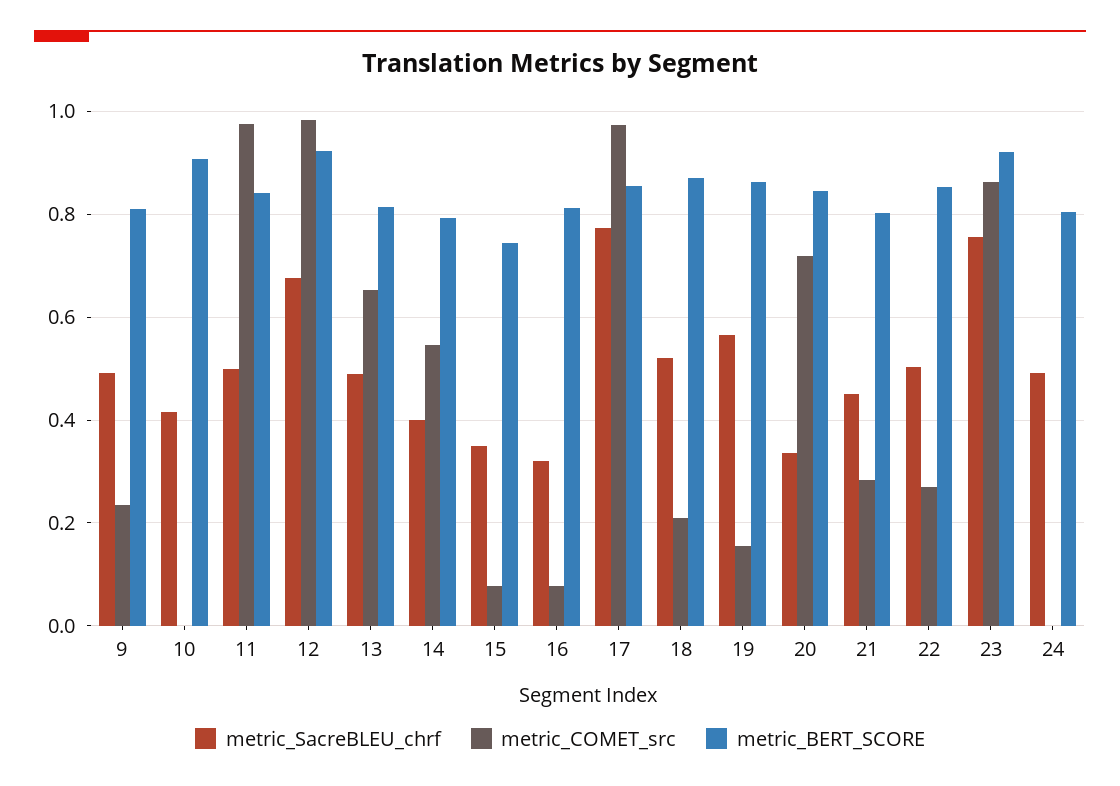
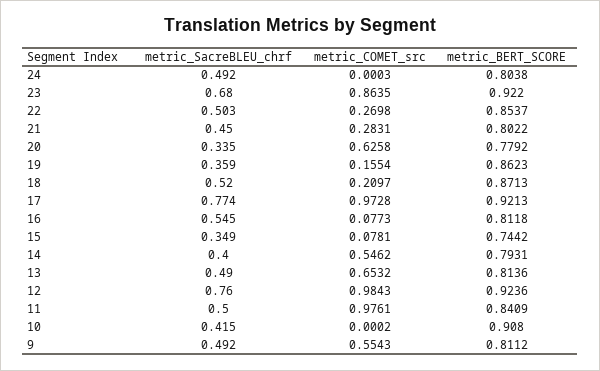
  {
    "metric_SacreBLEU_chrf": {
      "9": 0.492,
      "10": 0.415,
      "11": 0.5,
-     "12": 0.68,
+     "12": 0.76,
      "13": 0.49,
      "14": 0.4,
      "15": 0.349,
-     "16": 0.32,
+     "16": 0.545,
      "17": 0.774,
      "18": 0.52,
-     "19": 0.56,
+     "19": 0.359,
      "20": 0.335,
      "21": 0.45,
      "22": 0.503,
-     "23": 0.76,
+     "23": 0.68,
      "24": 0.492
    },
    "metric_COMET_src": {
-     "9": 0.24,
+     "9": 0.5543,
      "10": 0.0002,
      "11": 0.9761,
      "12": 0.9843,
      "13": 0.6532,
      "14": 0.5462,
      "15": 0.0781,
      "16": 0.0773,
      "17": 0.9728,
      "18": 0.2097,
      "19": 0.1554,
-     "20": 0.72,
+     "20": 0.6258,
      "21": 0.2831,
      "22": 0.2698,
      "23": 0.8635,
      "24": 0.0003
    },
    "metric_BERT_SCORE": {
      "9": 0.8112,
      "10": 0.908,
      "11": 0.8409,
      "12": 0.9236,
      "13": 0.8136,
      "14": 0.7931,
      "15": 0.7442,
      "16": 0.8118,
-     "17": 0.86,
+     "17": 0.9213,
      "18": 0.8713,
      "19": 0.8623,
-     "20": 0.84,
+     "20": 0.7792,
      "21": 0.8022,
      "22": 0.8537,
      "23": 0.922,
      "24": 0.8038
    }
  }

